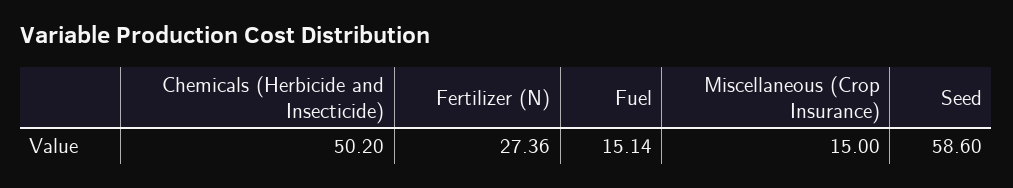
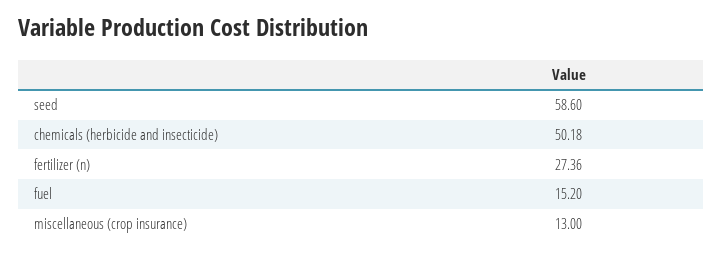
  {
-   "Chemicals (Herbicide and Insecticide)": 50.2,
+   "Chemicals (Herbicide and Insecticide)": 50.18,
    "Fertilizer (N)": 27.36,
-   "Fuel": 15.14,
+   "Fuel": 15.2,
-   "Miscellaneous (Crop Insurance)": 15,
+   "Miscellaneous (Crop Insurance)": 13,
    "Seed": 58.6
  }

